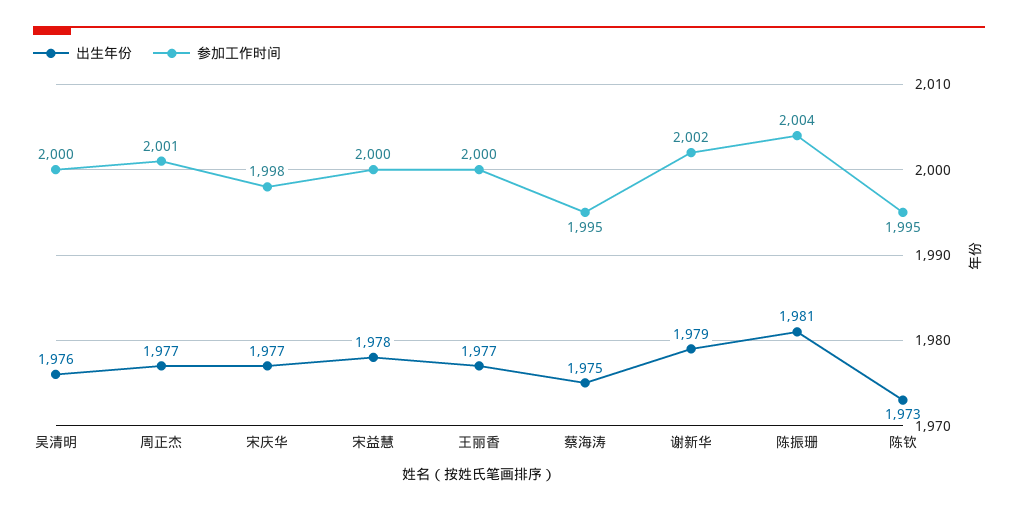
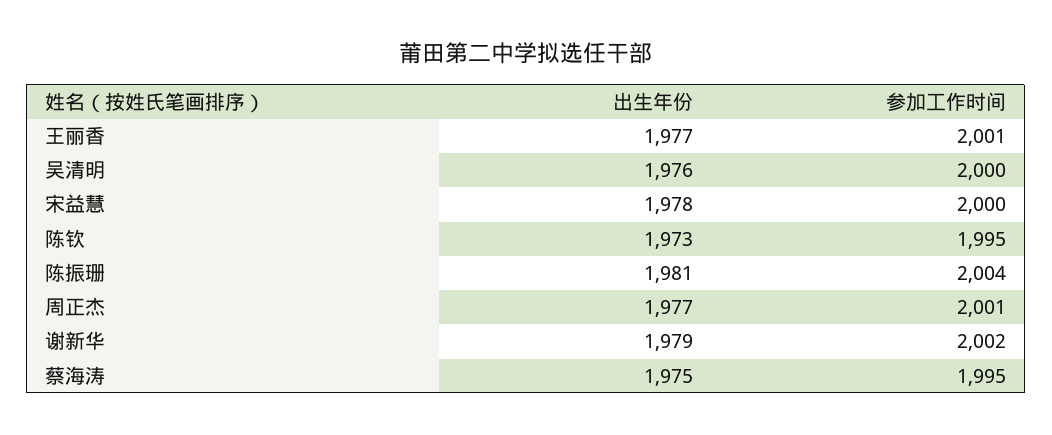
  {
    "出生年份": {
      "吴清明": 1976,
      "周正杰": 1977,
-     "宋庆华": 1977,
      "宋益慧": 1978,
      "王丽香": 1977,
      "蔡海涛": 1975,
      "谢新华": 1979,
      "陈振珊": 1981,
      "陈钦": 1973
    },
    "参加工作时间": {
      "吴清明": 2000,
      "周正杰": 2001,
-     "宋庆华": 1998,
      "宋益慧": 2000,
-     "王丽香": 2000,
+     "王丽香": 2001,
      "蔡海涛": 1995,
      "谢新华": 2002,
      "陈振珊": 2004,
      "陈钦": 1995
    }
  }

